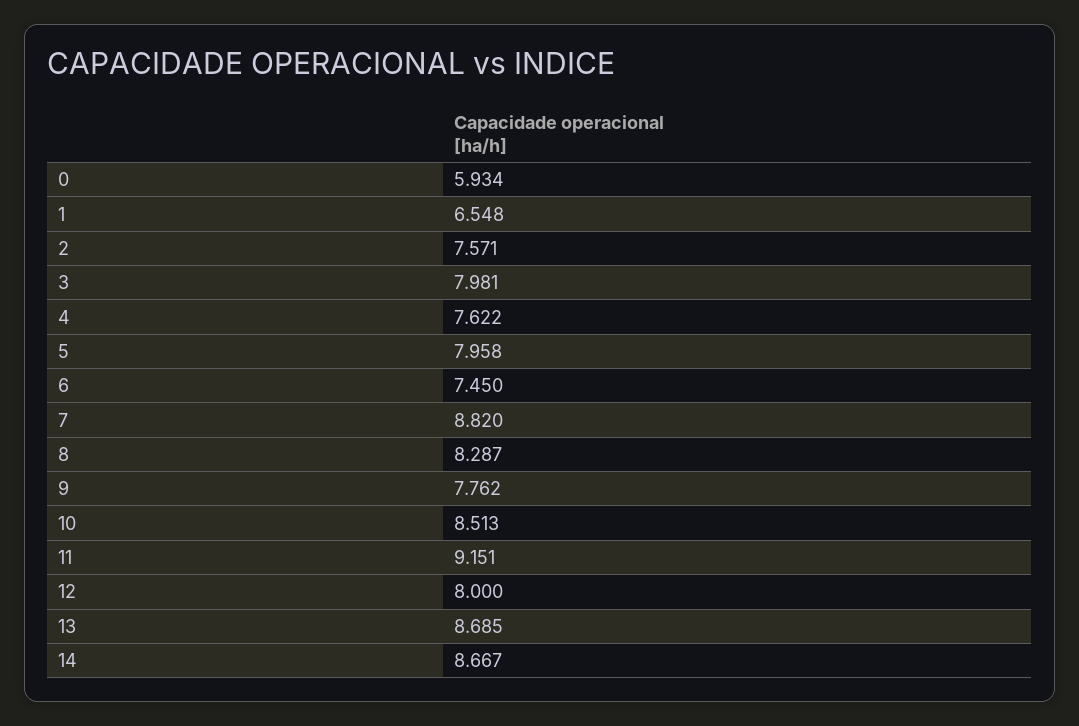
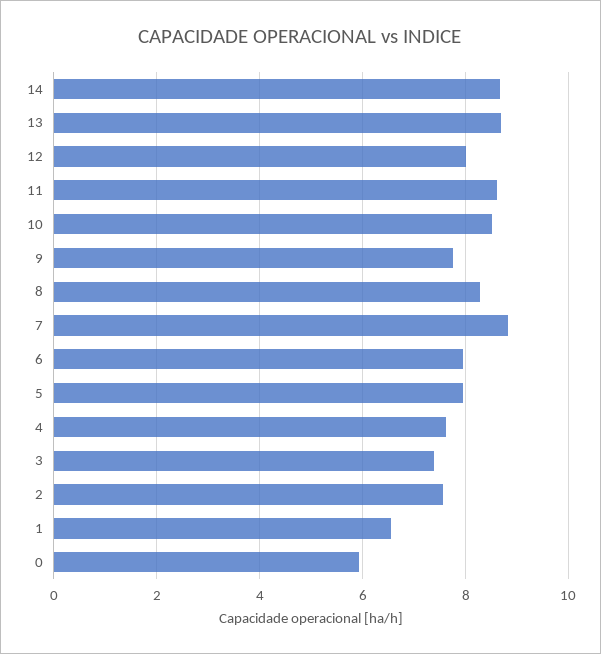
  {
    "0": 5.934,
    "1": 6.548,
    "2": 7.571,
-   "3": 7.981,
+   "3": 7.4,
    "4": 7.622,
    "5": 7.958,
-   "6": 7.45,
+   "6": 8,
    "7": 8.82,
    "8": 8.287,
    "9": 7.762,
    "10": 8.513,
-   "11": 9.151,
+   "11": 8.6,
    "12": 8,
    "13": 8.685,
    "14": 8.667
  }

